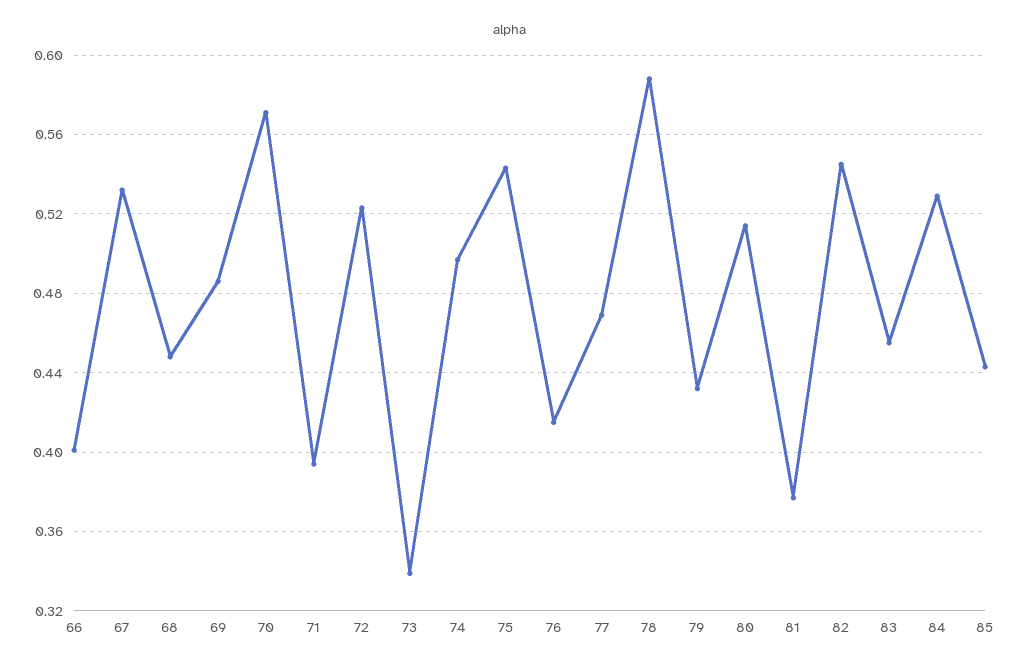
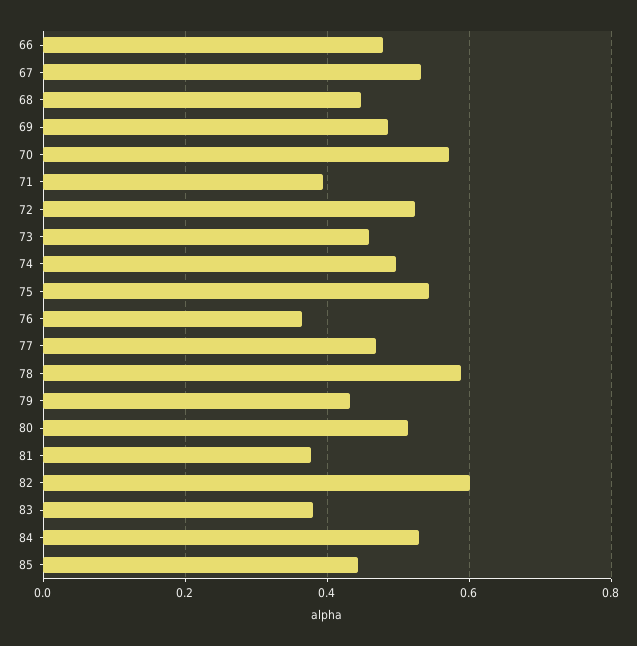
  {
-   "66": 0.4,
+   "66": 0.48,
    "67": 0.53,
    "68": 0.45,
    "69": 0.485,
    "70": 0.57,
    "71": 0.395,
    "72": 0.525,
-   "73": 0.34,
+   "73": 0.46,
    "74": 0.495,
    "75": 0.545,
-   "76": 0.415,
+   "76": 0.36,
    "77": 0.47,
    "78": 0.59,
    "79": 0.43,
    "80": 0.515,
    "81": 0.375,
-   "82": 0.545,
+   "82": 0.6,
-   "83": 0.455,
+   "83": 0.38,
    "84": 0.53,
    "85": 0.445
  }

